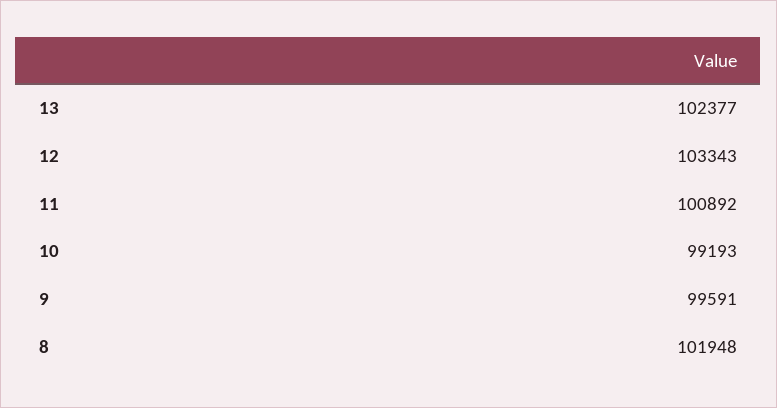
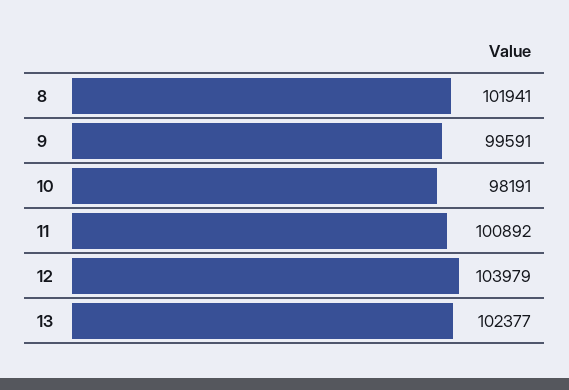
  {
    "13": 102377,
-   "12": 103343,
+   "12": 103979,
    "11": 100892,
-   "10": 99193,
+   "10": 98191,
    "9": 99591,
-   "8": 101948
+   "8": 101941
  }

